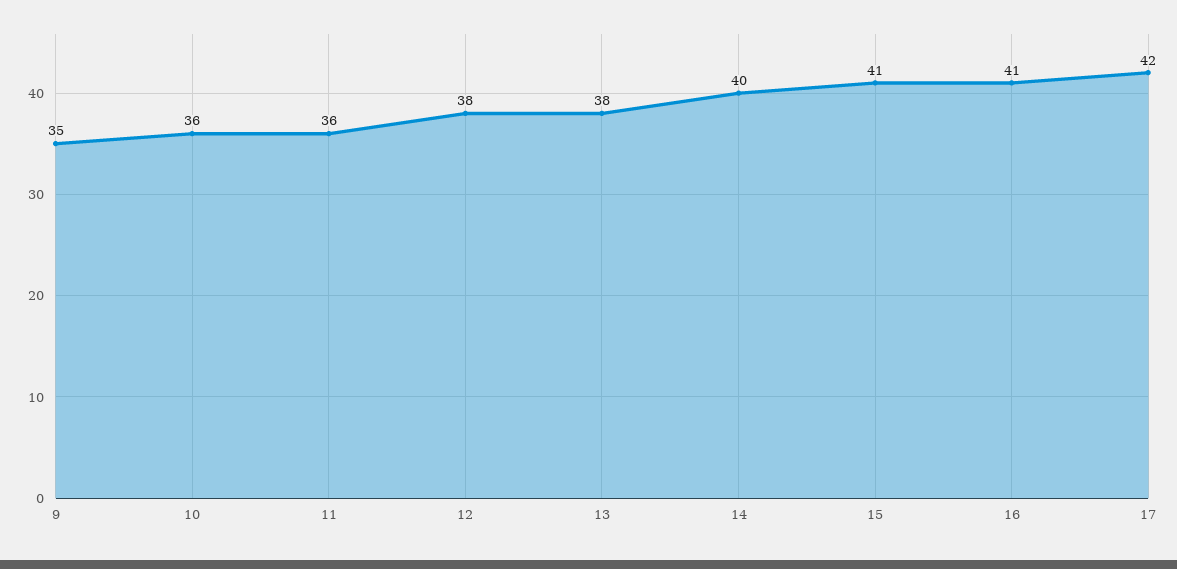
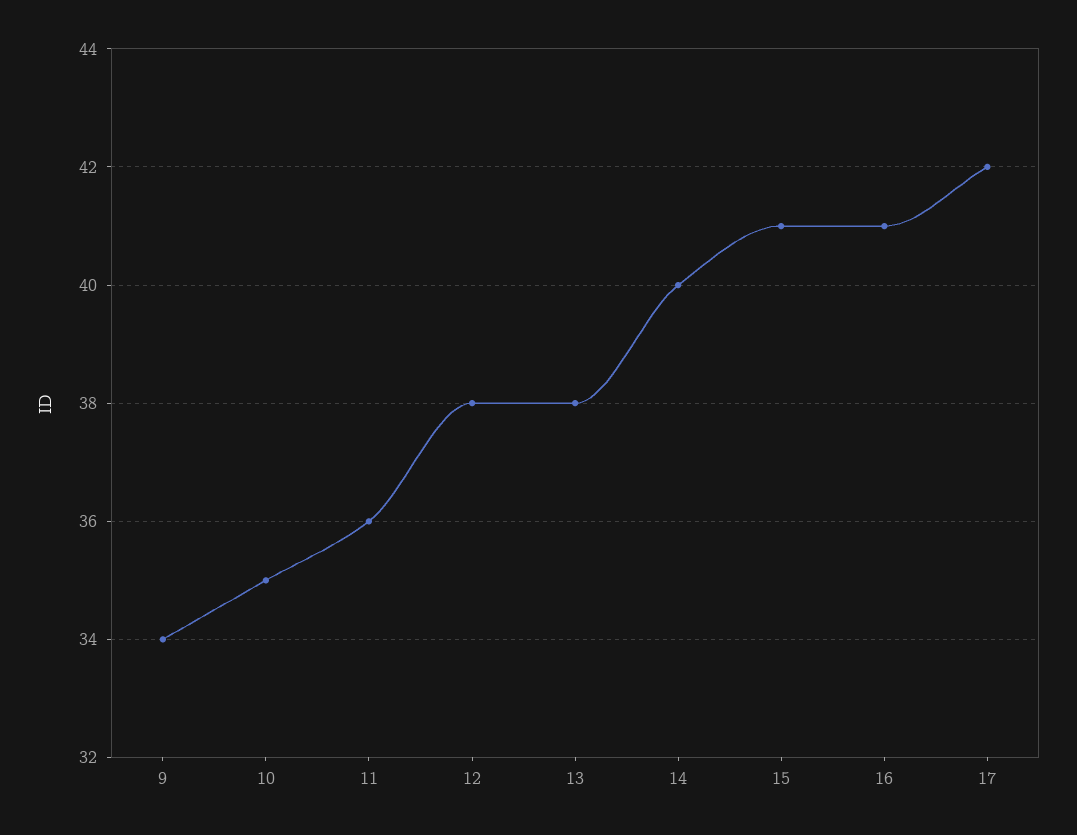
  {
-   "9": 35,
+   "9": 34,
-   "10": 36,
+   "10": 35,
    "11": 36,
    "12": 38,
    "13": 38,
    "14": 40,
    "15": 41,
    "16": 41,
    "17": 42
  }

